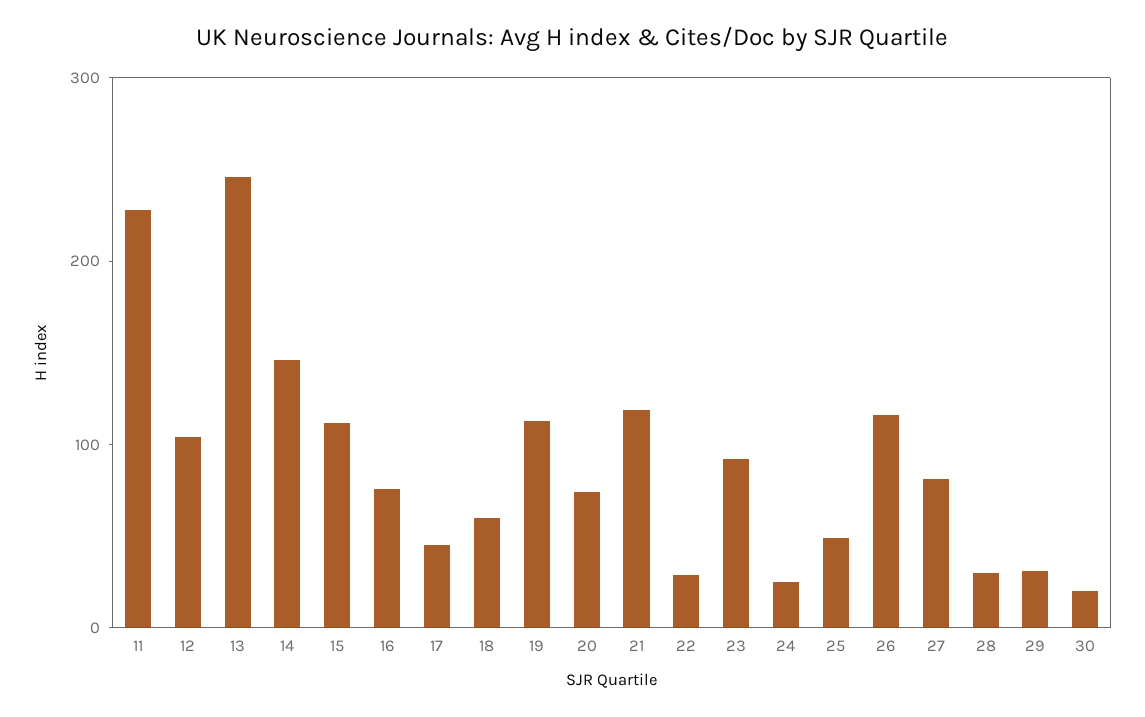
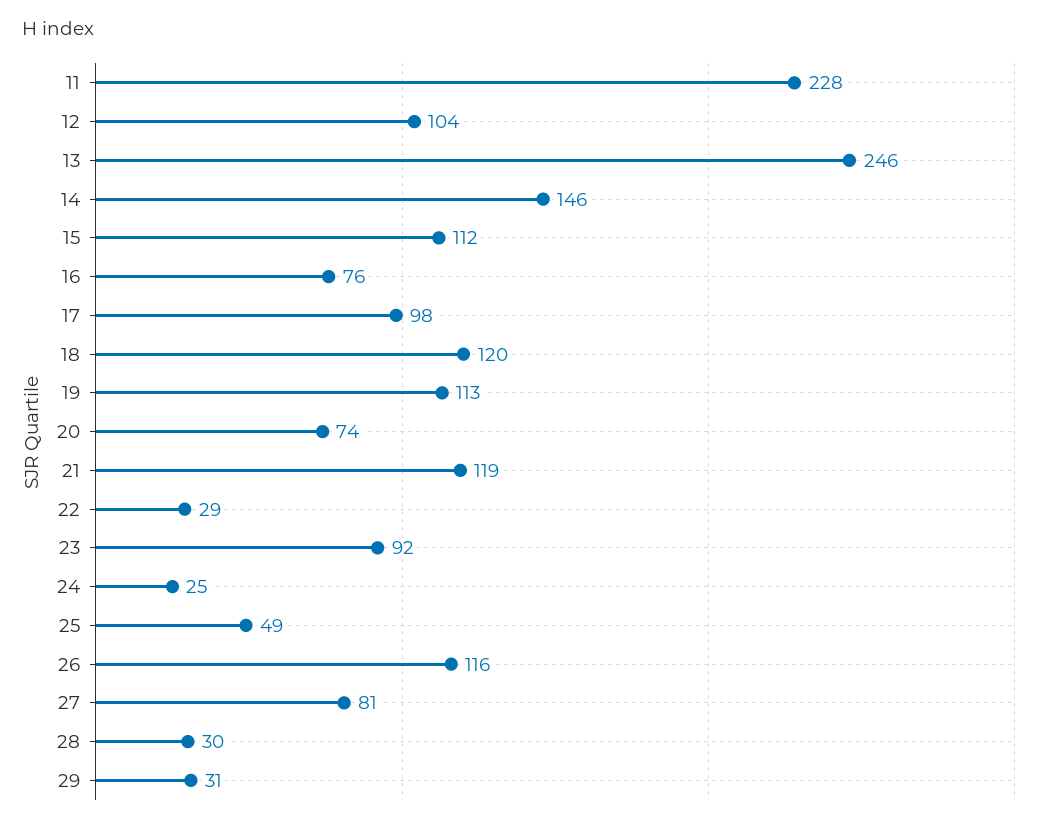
  {
    "11": 228,
    "12": 104,
    "13": 246,
    "14": 146,
    "15": 112,
    "16": 76,
-   "17": 40,
+   "17": 98,
-   "18": 60,
+   "18": 120,
    "19": 113,
    "20": 74,
    "21": 119,
    "22": 29,
    "23": 92,
    "24": 25,
    "25": 49,
    "26": 116,
    "27": 81,
    "28": 30,
-   "29": 31,
+   "29": 31
-   "30": 20
  }

